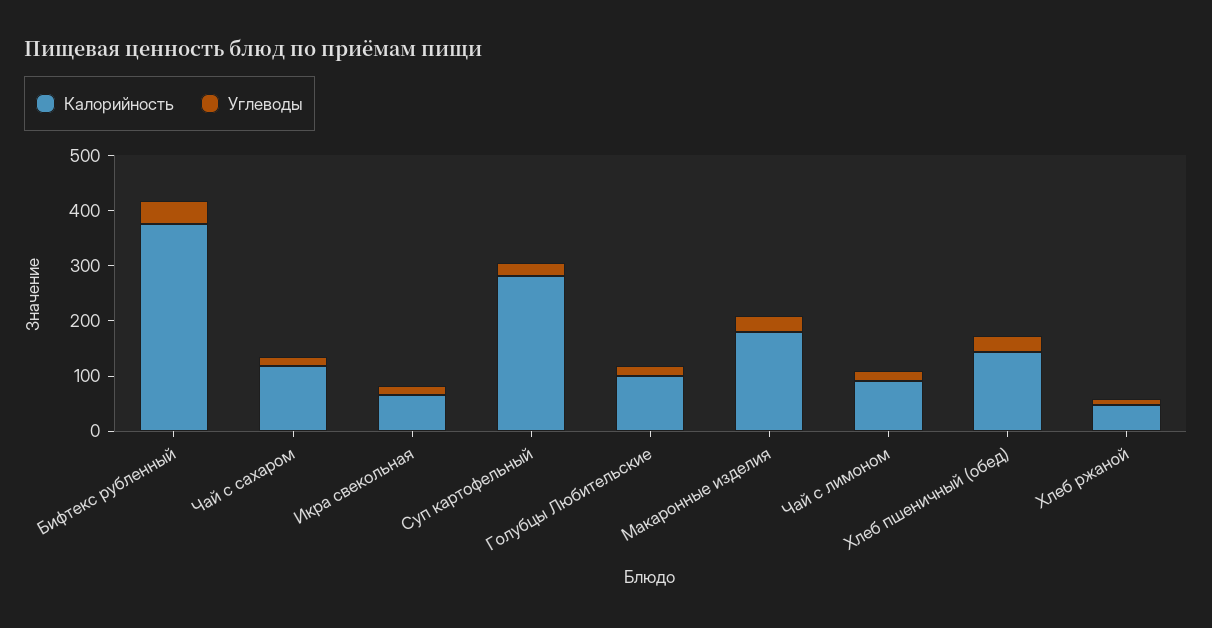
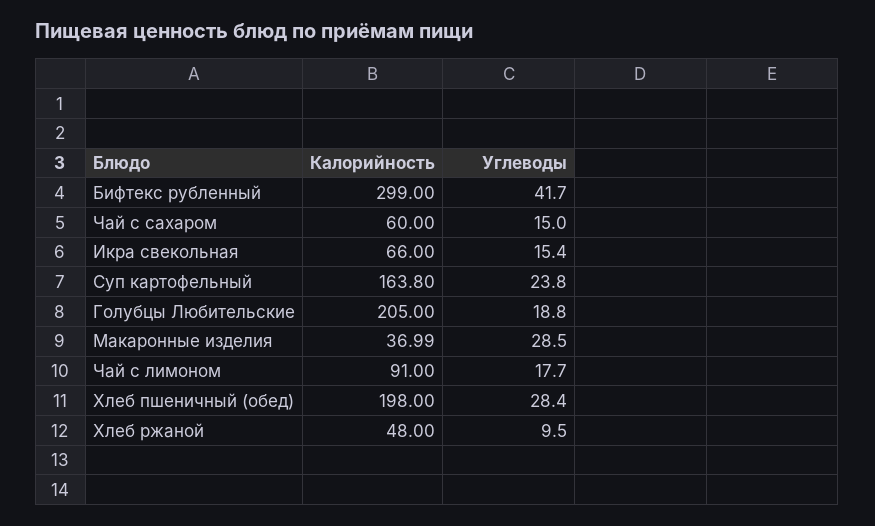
  {
    "Калорийность": {
-     "Бифтекс рубленный": 380,
+     "Бифтекс рубленный": 299,
-     "Чай с сахаром": 120,
+     "Чай с сахаром": 60,
      "Икра свекольная": 66,
-     "Суп картофельный": 280,
+     "Суп картофельный": 163.8,
-     "Голубцы Любительские": 100,
+     "Голубцы Любительские": 205,
-     "Макаронные изделия": 180,
+     "Макаронные изделия": 36.99,
      "Чай с лимоном": 91,
-     "Хлеб пшеничный (обед)": 140,
+     "Хлеб пшеничный (обед)": 198,
      "Хлеб ржаной": 48
    },
    "Углеводы": {
      "Бифтекс рубленный": 41.7,
      "Чай с сахаром": 15,
      "Икра свекольная": 15.4,
      "Суп картофельный": 23.8,
      "Голубцы Любительские": 18.8,
      "Макаронные изделия": 28.5,
      "Чай с лимоном": 17.7,
      "Хлеб пшеничный (обед)": 28.4,
      "Хлеб ржаной": 9.5
    }
  }

